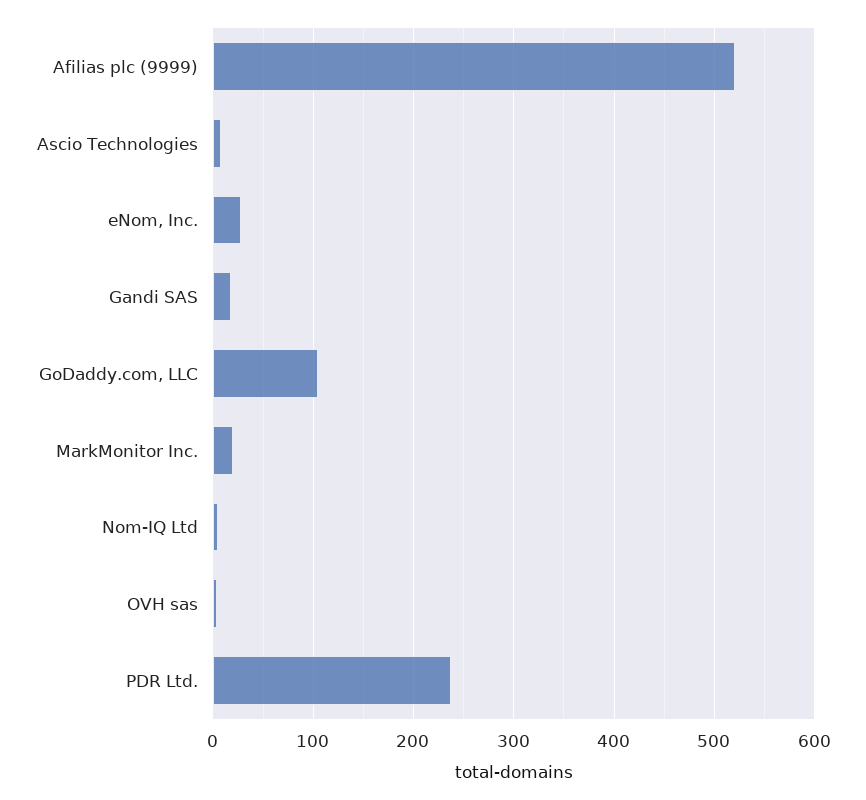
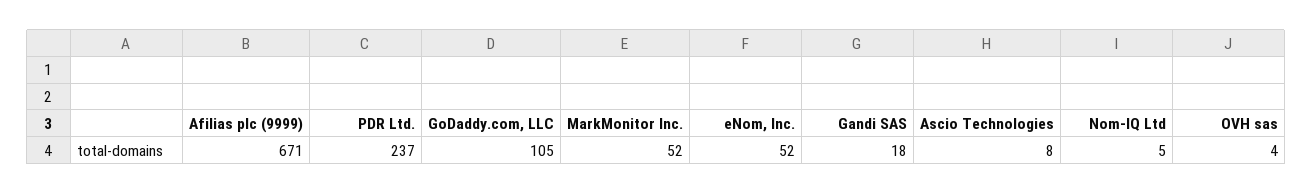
  {
-   "Afilias plc (9999)": 520,
+   "Afilias plc (9999)": 671,
    "Ascio Technologies": 8,
-   "eNom, Inc.": 30,
+   "eNom, Inc.": 52,
    "Gandi SAS": 18,
    "GoDaddy.com, LLC": 105,
-   "MarkMonitor Inc.": 20,
+   "MarkMonitor Inc.": 52,
    "Nom-IQ Ltd": 5,
    "OVH sas": 4,
    "PDR Ltd.": 237
  }

